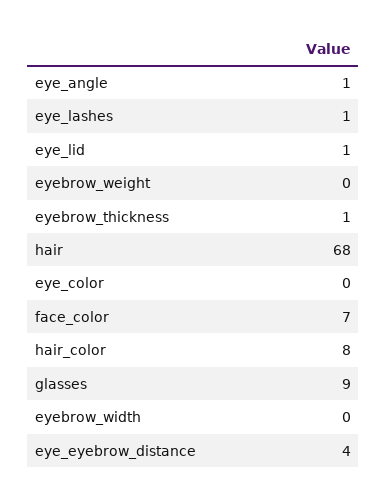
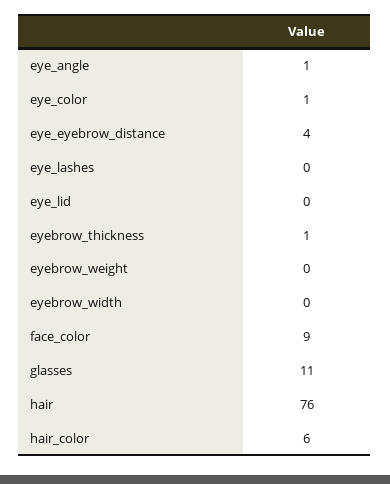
  {
    "eye_angle": 1,
-   "eye_lashes": 1,
+   "eye_lashes": 0,
-   "eye_lid": 1,
+   "eye_lid": 0,
    "eyebrow_weight": 0,
    "eyebrow_thickness": 1,
-   "hair": 68,
+   "hair": 76,
-   "eye_color": 0,
+   "eye_color": 1,
-   "face_color": 7,
+   "face_color": 9,
-   "hair_color": 8,
+   "hair_color": 6,
-   "glasses": 9,
+   "glasses": 11,
    "eyebrow_width": 0,
    "eye_eyebrow_distance": 4
  }

